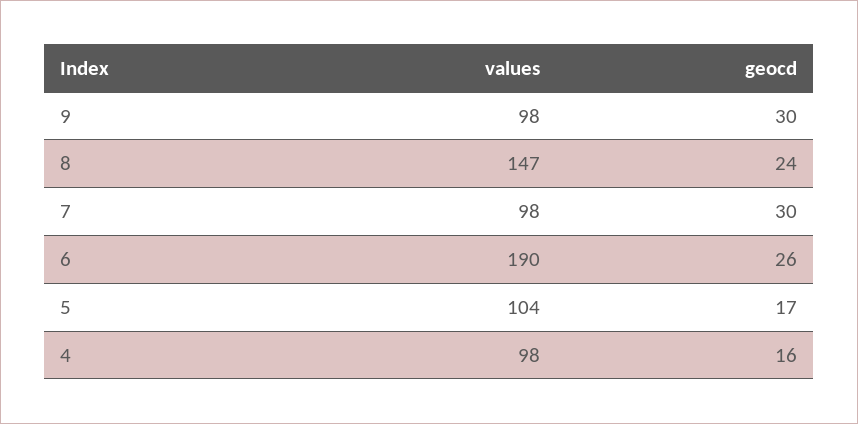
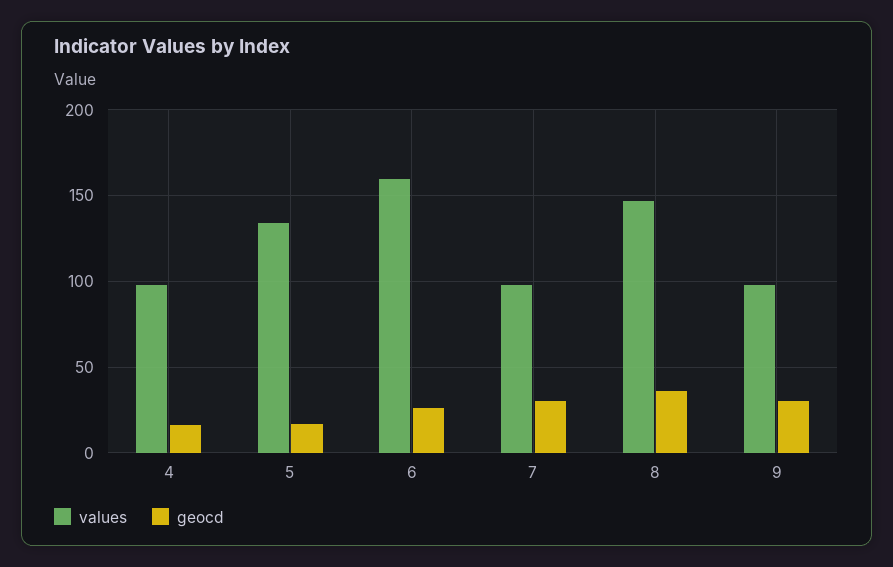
  {
    "values": {
      "9": 98,
      "8": 147,
      "7": 98,
-     "6": 190,
+     "6": 160,
-     "5": 104,
+     "5": 135,
      "4": 98
    },
    "geocd": {
      "9": 30,
-     "8": 24,
+     "8": 35,
      "7": 30,
      "6": 26,
      "5": 17,
      "4": 16
    }
  }

